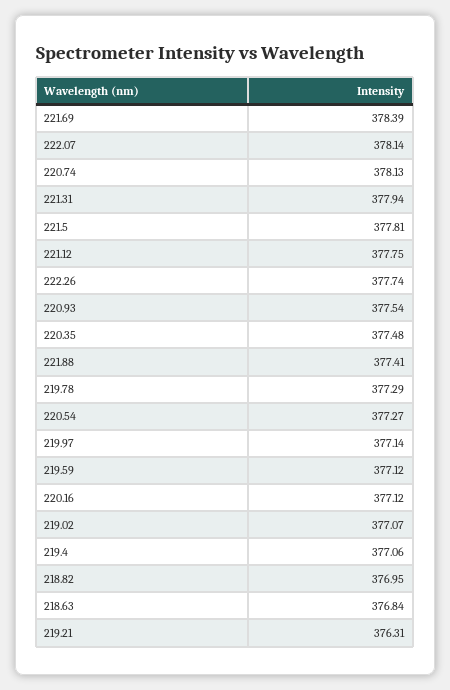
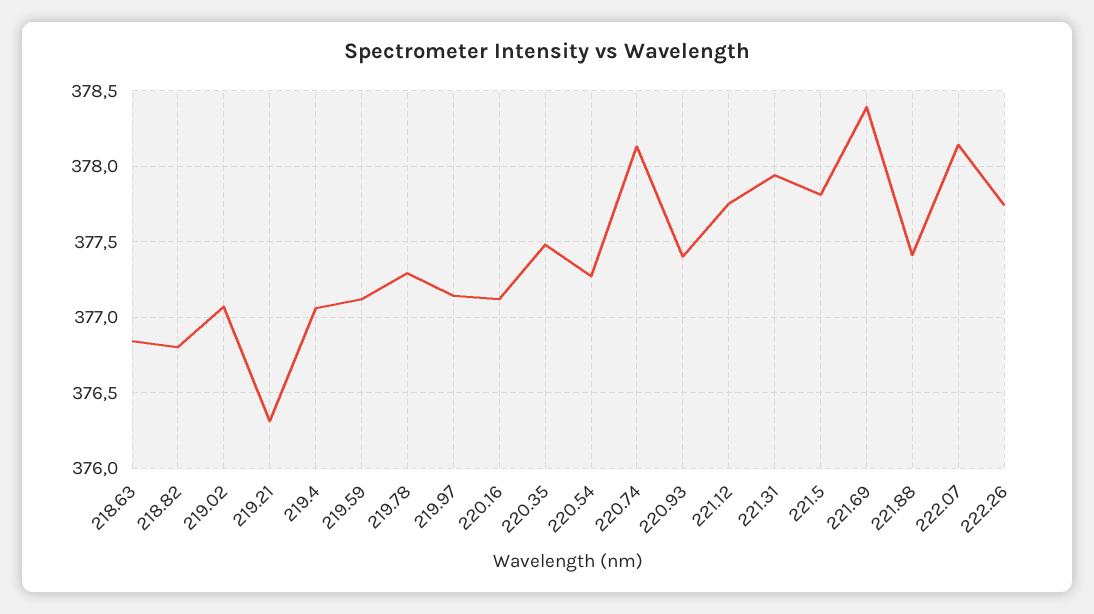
  {
    "221.69": 378.39,
    "222.07": 378.14,
    "220.74": 378.13,
    "221.31": 377.94,
    "221.5": 377.81,
    "221.12": 377.75,
    "222.26": 377.74,
-   "220.93": 377.54,
+   "220.93": 377.4,
    "220.35": 377.48,
    "221.88": 377.41,
    "219.78": 377.29,
    "220.54": 377.27,
    "219.97": 377.14,
    "219.59": 377.12,
    "220.16": 377.12,
    "219.02": 377.07,
    "219.4": 377.06,
-   "218.82": 376.95,
+   "218.82": 376.8,
    "218.63": 376.84,
    "219.21": 376.31
  }

